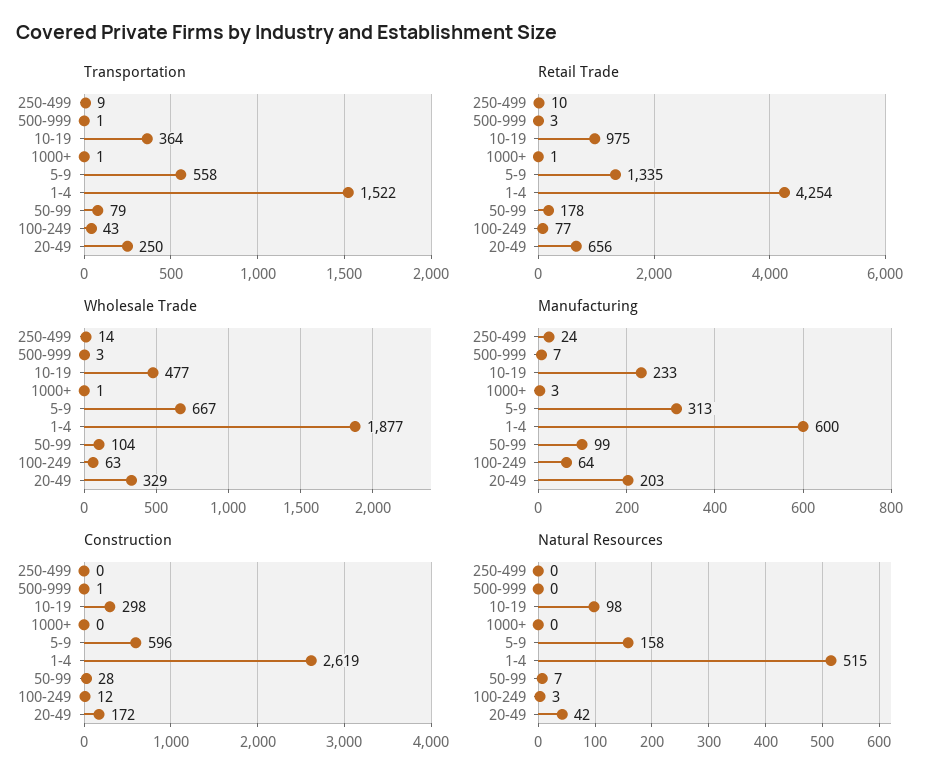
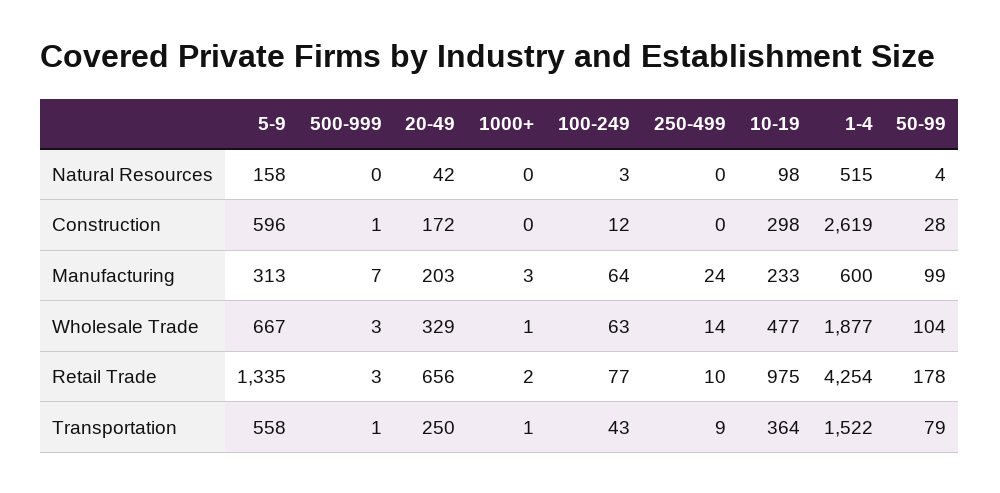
  {
    "Transportation": {
      "250-499": 9,
      "500-999": 1,
      "10-19": 364,
      "1000+": 1,
      "5-9": 558,
      "1-4": 1522,
      "50-99": 79,
      "100-249": 43,
      "20-49": 250
    },
    "Retail Trade": {
      "250-499": 10,
      "500-999": 3,
      "10-19": 975,
-     "1000+": 1,
+     "1000+": 2,
      "5-9": 1335,
      "1-4": 4254,
      "50-99": 178,
      "100-249": 77,
      "20-49": 656
    },
    "Wholesale Trade": {
      "250-499": 14,
      "500-999": 3,
      "10-19": 477,
      "1000+": 1,
      "5-9": 667,
      "1-4": 1877,
      "50-99": 104,
      "100-249": 63,
      "20-49": 329
    },
    "Manufacturing": {
      "250-499": 24,
      "500-999": 7,
      "10-19": 233,
      "1000+": 3,
      "5-9": 313,
      "1-4": 600,
      "50-99": 99,
      "100-249": 64,
      "20-49": 203
    },
    "Construction": {
      "250-499": 0,
      "500-999": 1,
      "10-19": 298,
      "1000+": 0,
      "5-9": 596,
      "1-4": 2619,
      "50-99": 28,
      "100-249": 12,
      "20-49": 172
    },
    "Natural Resources": {
      "250-499": 0,
      "500-999": 0,
      "10-19": 98,
      "1000+": 0,
      "5-9": 158,
      "1-4": 515,
-     "50-99": 7,
+     "50-99": 4,
      "100-249": 3,
      "20-49": 42
    }
  }

